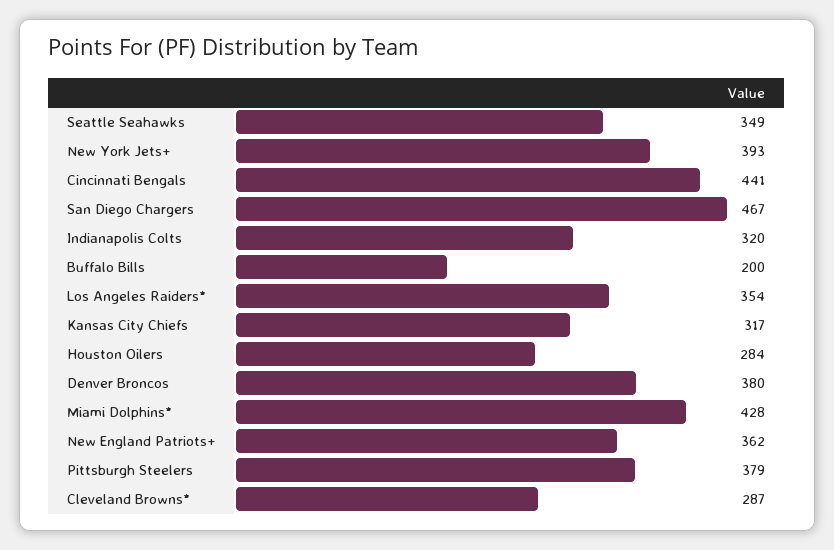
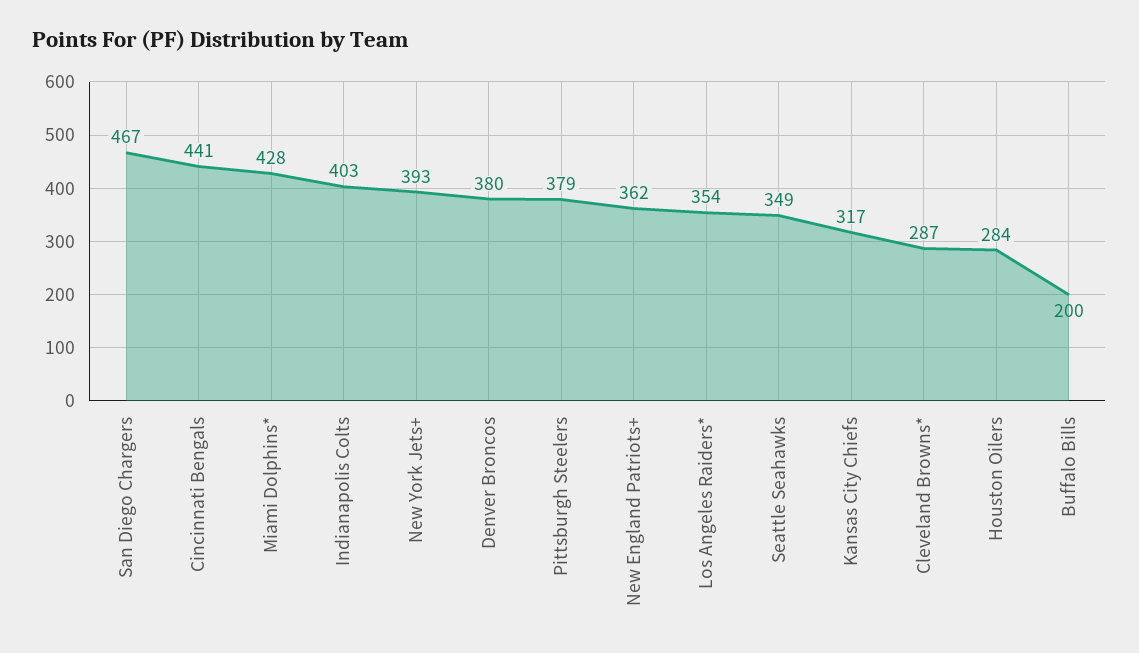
  {
    "Seattle Seahawks": 349,
    "New York Jets+": 393,
    "Cincinnati Bengals": 441,
    "San Diego Chargers": 467,
-   "Indianapolis Colts": 320,
+   "Indianapolis Colts": 403,
    "Buffalo Bills": 200,
    "Los Angeles Raiders*": 354,
    "Kansas City Chiefs": 317,
    "Houston Oilers": 284,
    "Denver Broncos": 380,
    "Miami Dolphins*": 428,
    "New England Patriots+": 362,
    "Pittsburgh Steelers": 379,
    "Cleveland Browns*": 287
  }

